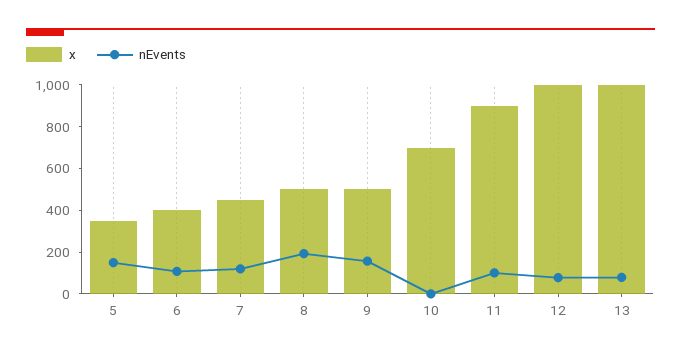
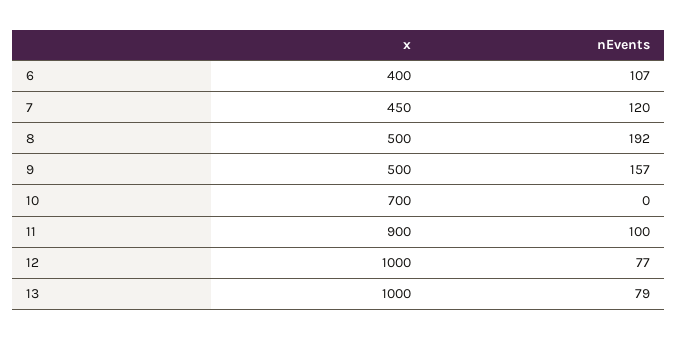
  {
    "x": {
-     "5": 350,
      "6": 400,
      "7": 450,
      "8": 500,
      "9": 500,
      "10": 700,
      "11": 900,
      "12": 1000,
      "13": 1000
    },
    "nEvents": {
-     "5": 150,
      "6": 107,
      "7": 120,
      "8": 192,
      "9": 157,
      "10": 0,
      "11": 100,
      "12": 77,
      "13": 79
    }
  }

